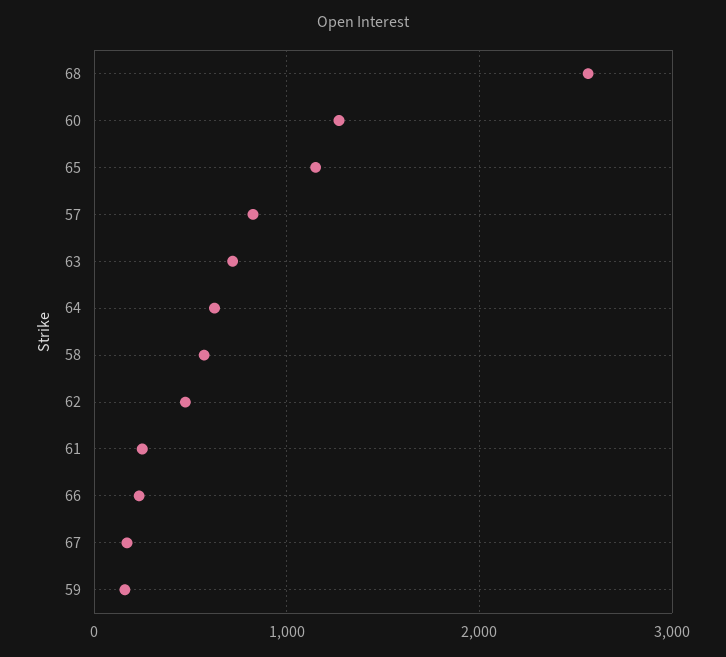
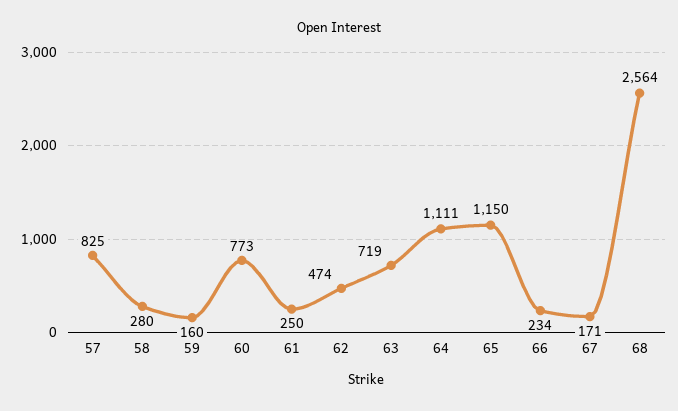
  {
    "68": 2564,
-   "60": 1300,
+   "60": 773,
    "65": 1150,
    "57": 825,
    "63": 719,
-   "64": 600,
+   "64": 1111,
-   "58": 600,
+   "58": 280,
    "62": 474,
    "61": 250,
    "66": 234,
    "67": 171,
    "59": 160
  }

